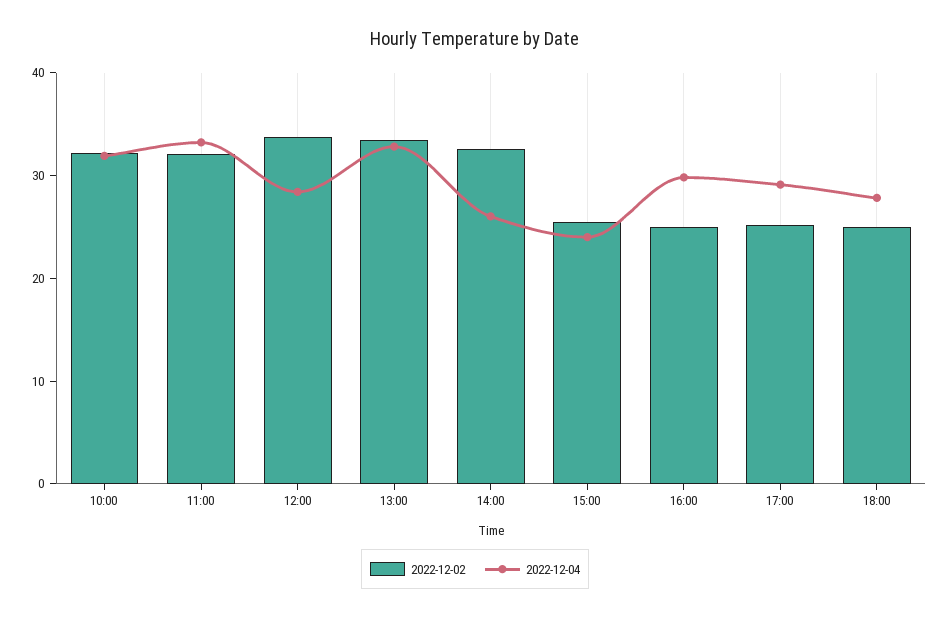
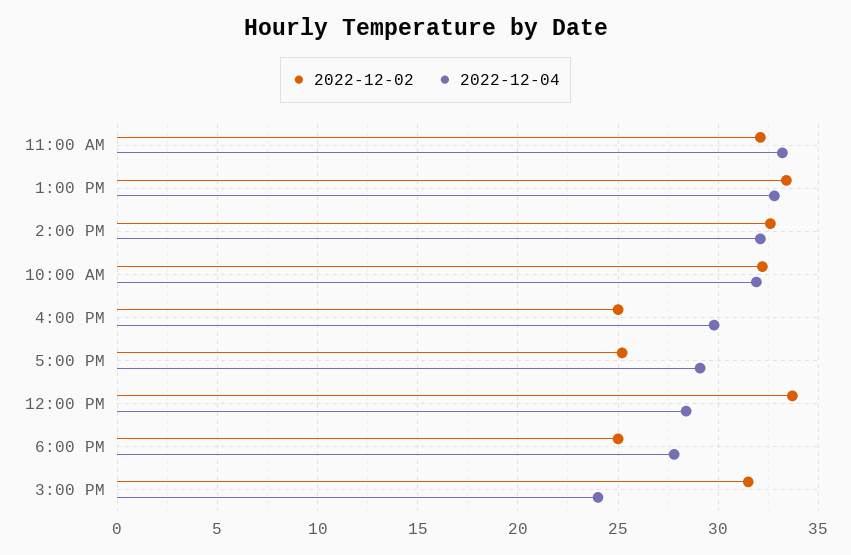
  {
    "2022-12-02": {
      "10:00": 32,
      "11:00": 32,
      "12:00": 33.5,
      "13:00": 33.5,
      "14:00": 32.5,
-     "15:00": 26,
+     "15:00": 31.5,
      "16:00": 25,
      "17:00": 25,
      "18:00": 25
    },
    "2022-12-04": {
      "10:00": 32,
      "11:00": 33,
      "12:00": 28.5,
      "13:00": 33,
-     "14:00": 26,
+     "14:00": 32,
      "15:00": 24,
      "16:00": 30,
      "17:00": 29,
      "18:00": 28
    }
  }

